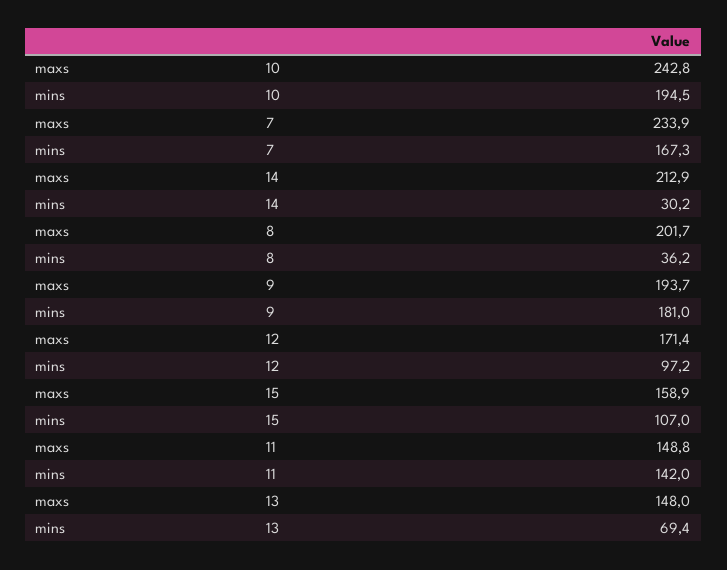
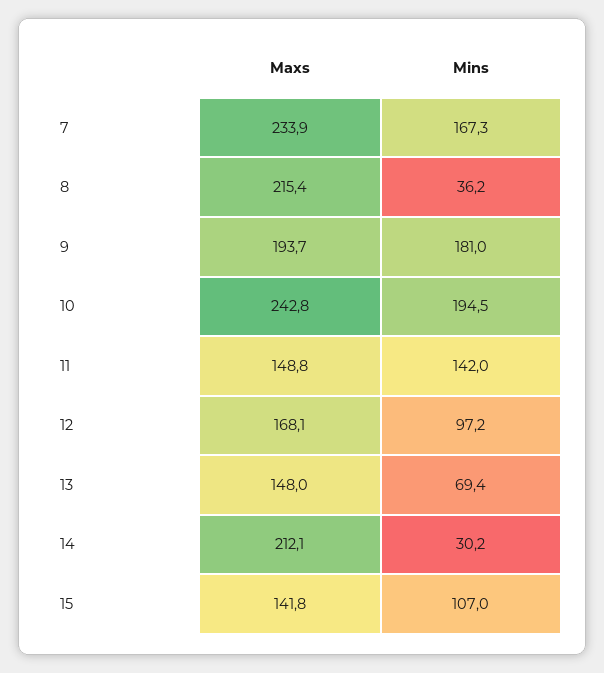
  {
    "maxs": {
      "10": 242.8,
      "7": 233.9,
-     "14": 212.9,
+     "14": 212.1,
-     "8": 201.7,
+     "8": 215.4,
      "9": 193.7,
-     "12": 171.4,
+     "12": 168.1,
-     "15": 158.9,
+     "15": 141.8,
      "11": 148.8,
      "13": 148
    },
    "mins": {
      "10": 194.5,
      "7": 167.3,
      "14": 30.2,
      "8": 36.2,
      "9": 181,
      "12": 97.2,
      "15": 107,
      "11": 142,
      "13": 69.4
    }
  }

